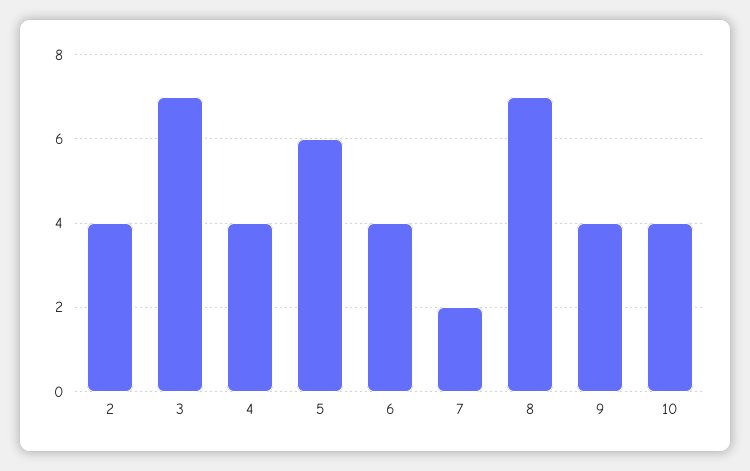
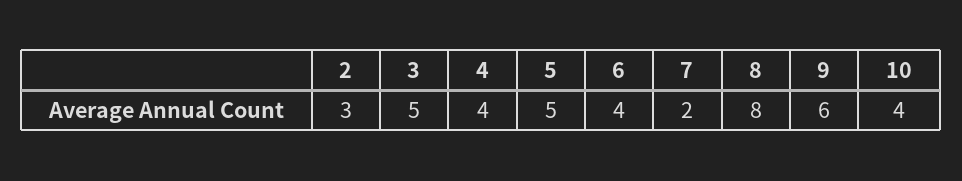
  {
-   "2": 4,
+   "2": 3,
-   "3": 7,
+   "3": 5,
    "4": 4,
-   "5": 6,
+   "5": 5,
    "6": 4,
    "7": 2,
-   "8": 7,
+   "8": 8,
-   "9": 4,
+   "9": 6,
    "10": 4
  }

